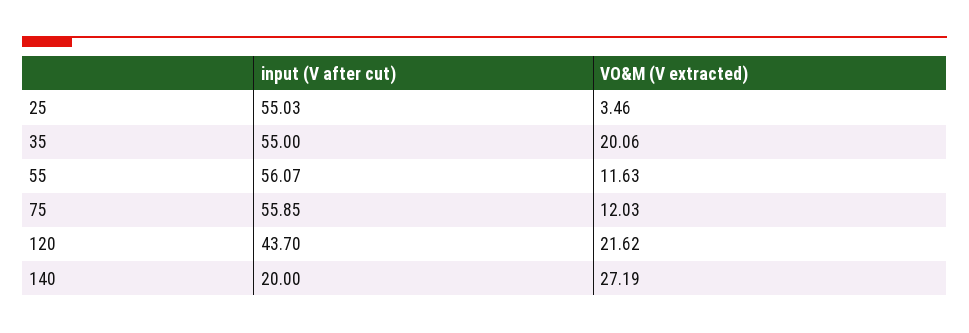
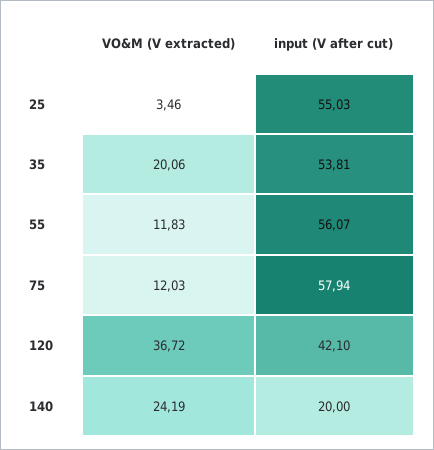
  {
    "input (V after cut)": {
      "25": 55.03,
-     "35": 55,
+     "35": 53.81,
      "55": 56.07,
-     "75": 55.85,
+     "75": 57.94,
-     "120": 43.7,
+     "120": 42.1,
      "140": 20
    },
    "VO&M (V extracted)": {
      "25": 3.46,
      "35": 20.06,
-     "55": 11.63,
+     "55": 11.83,
      "75": 12.03,
-     "120": 21.62,
+     "120": 36.72,
-     "140": 27.19
+     "140": 24.19
    }
  }

